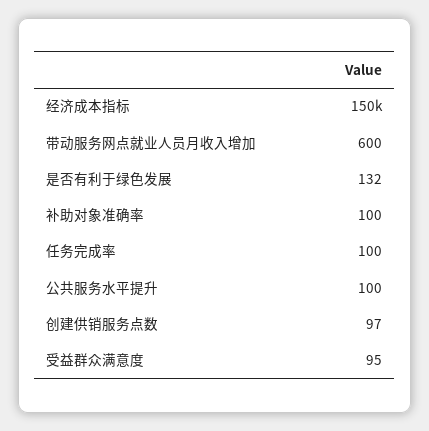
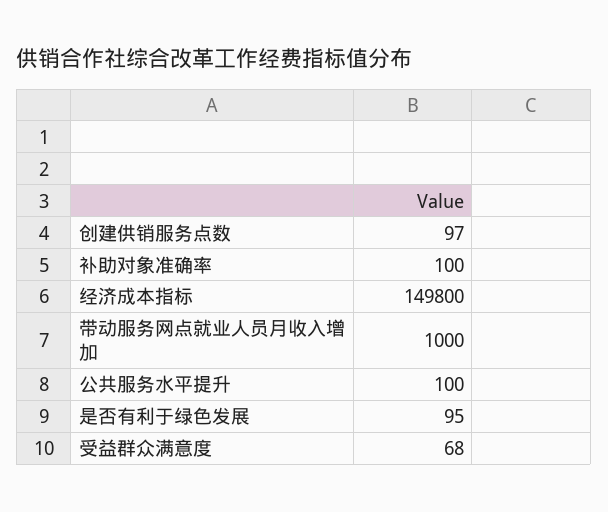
  {
    "经济成本指标": 149800,
-   "带动服务网点就业人员月收入增加": 600,
+   "带动服务网点就业人员月收入增加": 1000,
-   "是否有利于绿色发展": 132,
+   "是否有利于绿色发展": 95,
    "补助对象准确率": 100,
-   "任务完成率": 100,
    "公共服务水平提升": 100,
    "创建供销服务点数": 97,
-   "受益群众满意度": 95
+   "受益群众满意度": 68
  }

